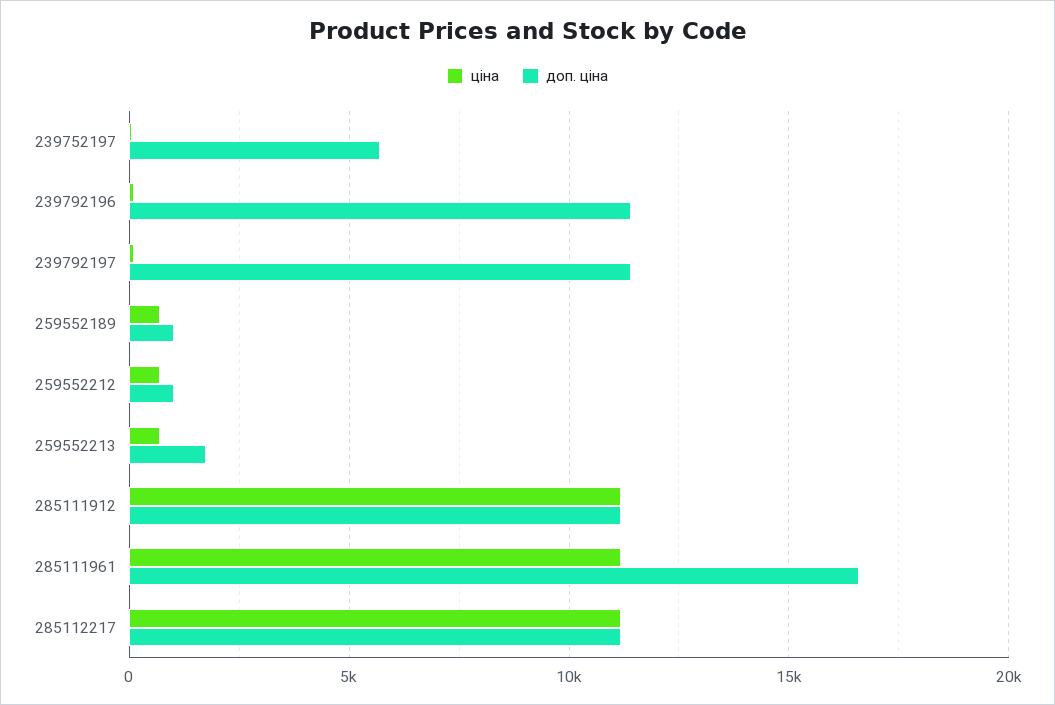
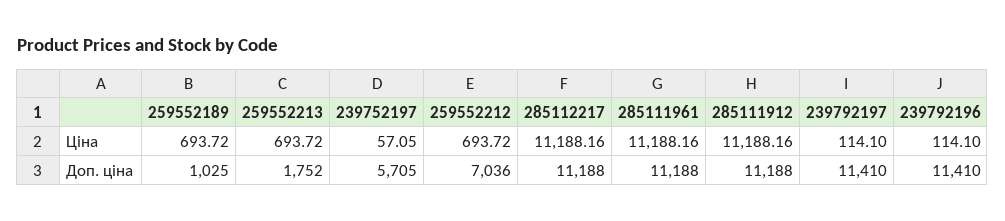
  {
    "ціна": {
      "239752197": 57.05,
      "239792196": 114.1,
      "239792197": 114.1,
      "259552189": 693.72,
      "259552212": 693.72,
      "259552213": 693.72,
      "285111912": 11188.16,
      "285111961": 11188.16,
      "285112217": 11188.16
    },
    "доп. ціна": {
      "239752197": 5705,
      "239792196": 11410,
      "239792197": 11410,
      "259552189": 1025,
-     "259552212": 1000,
+     "259552212": 7036,
      "259552213": 1752,
      "285111912": 11188,
-     "285111961": 16500,
+     "285111961": 11188,
      "285112217": 11188
    }
  }

